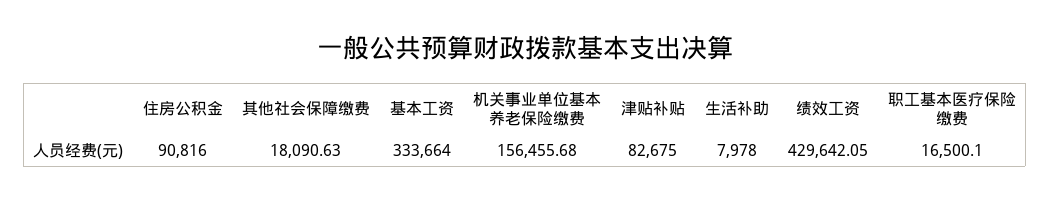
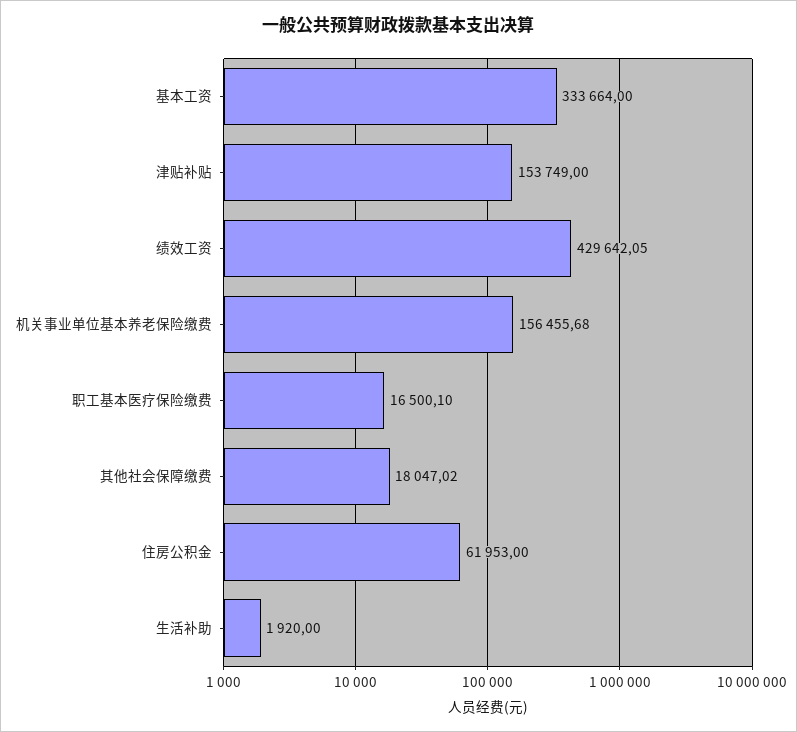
  {
-   "住房公积金": 90816,
+   "住房公积金": 61953,
-   "其他社会保障缴费": 18090.63,
+   "其他社会保障缴费": 18047.02,
    "基本工资": 333664,
    "机关事业单位基本养老保险缴费": 156455.68,
-   "津贴补贴": 82675,
+   "津贴补贴": 153749,
-   "生活补助": 7978,
+   "生活补助": 1920,
    "绩效工资": 429642.05,
    "职工基本医疗保险缴费": 16500.1
  }

